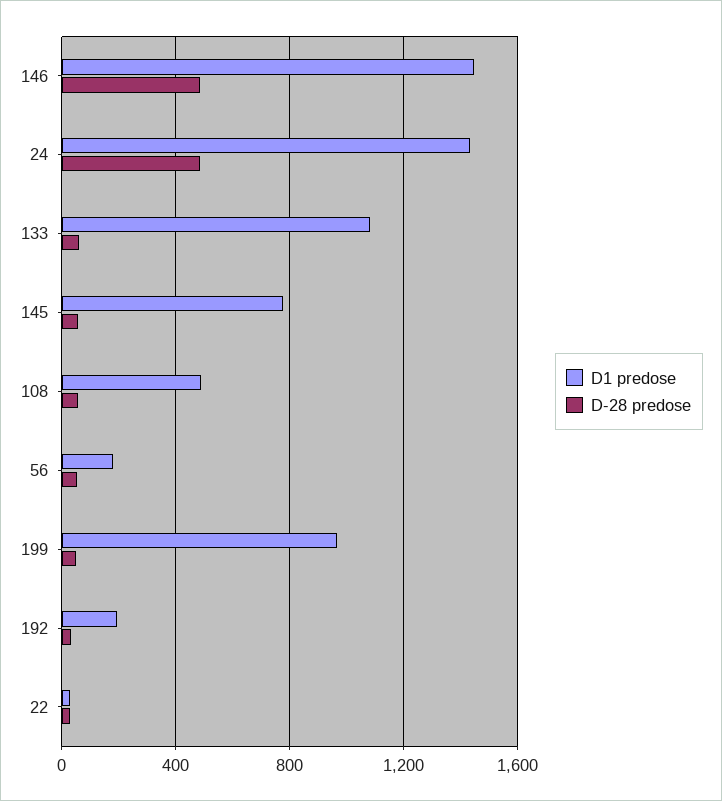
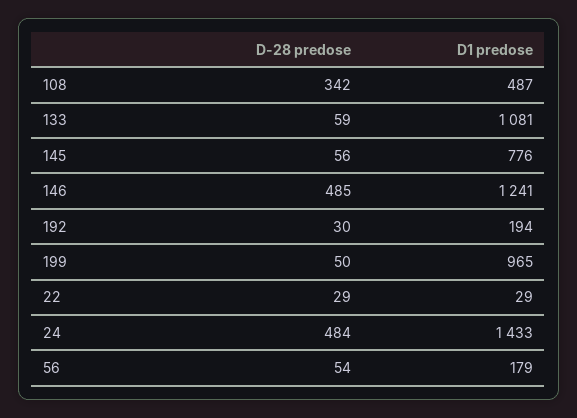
  {
    "D1 predose": {
-     "146": 1450,
+     "146": 1241,
      "24": 1433,
      "133": 1081,
      "145": 776,
      "108": 487,
      "56": 179,
      "199": 965,
      "192": 194,
      "22": 29
    },
    "D-28 predose": {
      "146": 485,
      "24": 484,
      "133": 59,
      "145": 56,
-     "108": 50,
+     "108": 342,
      "56": 54,
      "199": 50,
      "192": 30,
      "22": 29
    }
  }

